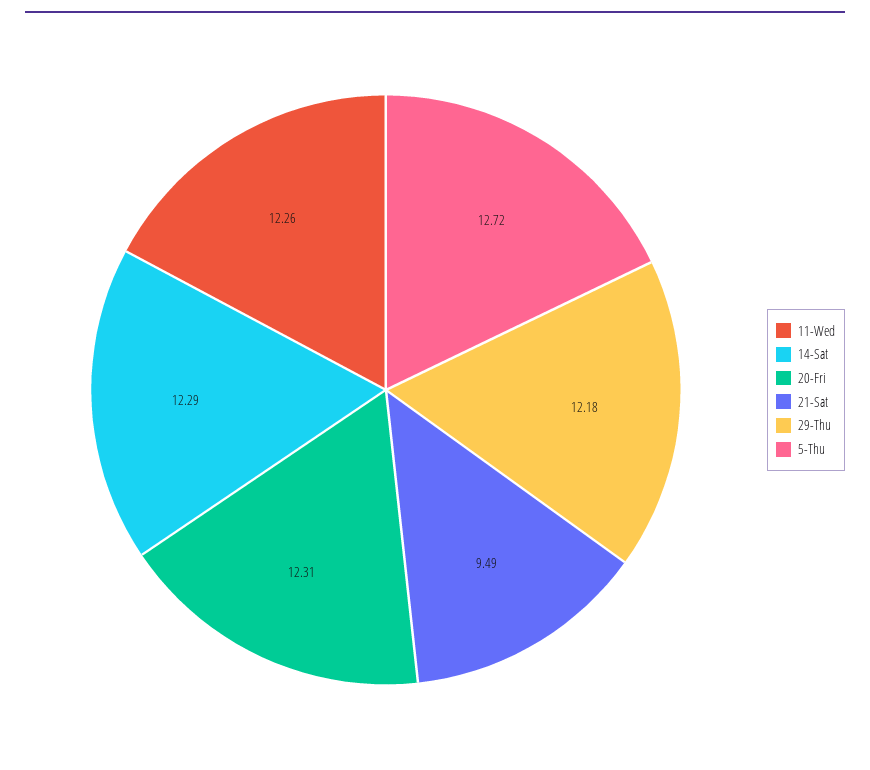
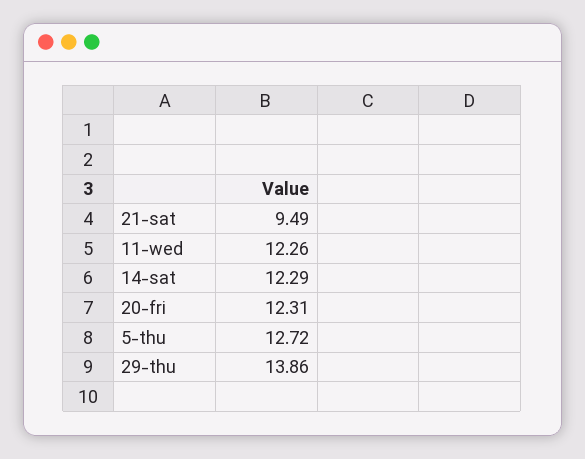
  {
    "11-Wed": 12.26,
    "14-Sat": 12.29,
    "20-Fri": 12.31,
    "21-Sat": 9.49,
-   "29-Thu": 12.18,
+   "29-Thu": 13.86,
    "5-Thu": 12.72
  }

